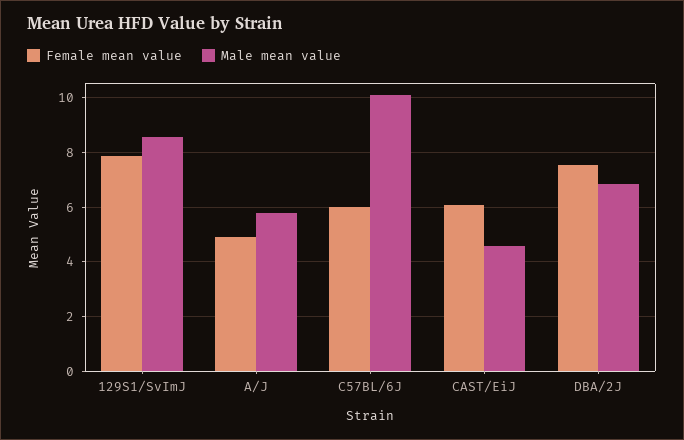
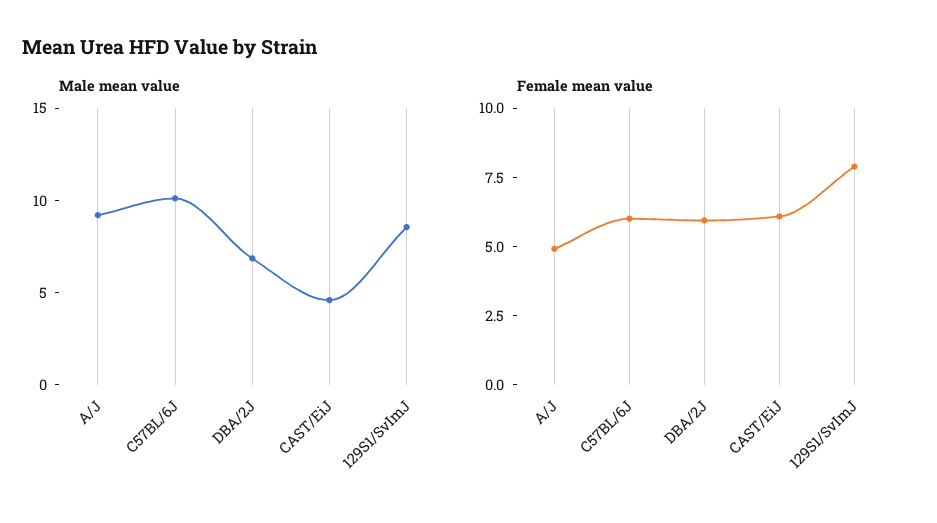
  {
    "Female mean value": {
      "129S1/SvImJ": 8,
      "A/J": 5,
      "C57BL/6J": 6,
      "CAST/EiJ": 6,
-     "DBA/2J": 7.5
+     "DBA/2J": 6
    },
    "Male mean value": {
      "129S1/SvImJ": 8.5,
-     "A/J": 5.75,
+     "A/J": 9,
      "C57BL/6J": 10,
      "CAST/EiJ": 4.5,
      "DBA/2J": 6.75
    }
  }

